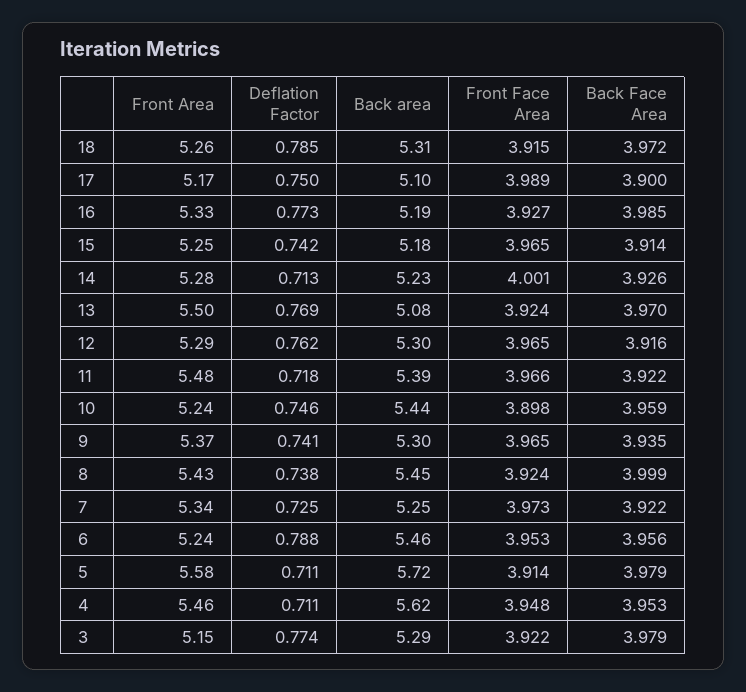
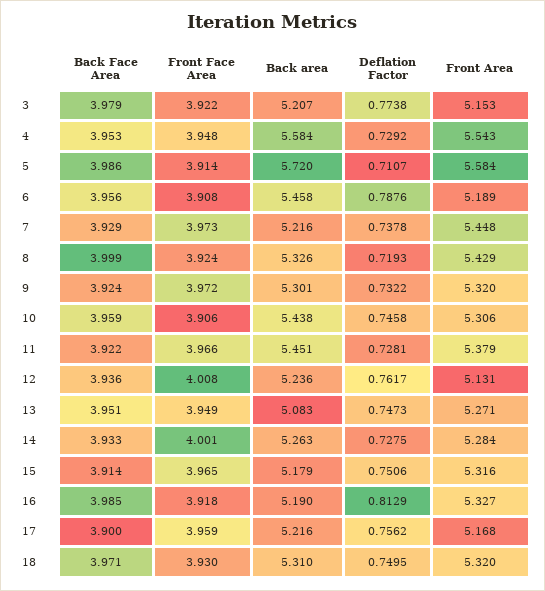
  {
    "Front Area": {
-     "18": 5.26,
+     "18": 5.32,
      "17": 5.168,
      "16": 5.327,
-     "15": 5.25,
+     "15": 5.316,
      "14": 5.284,
-     "13": 5.5,
+     "13": 5.271,
-     "12": 5.29,
+     "12": 5.131,
-     "11": 5.48,
+     "11": 5.379,
-     "10": 5.24,
+     "10": 5.306,
-     "9": 5.37,
+     "9": 5.32,
      "8": 5.429,
-     "7": 5.34,
+     "7": 5.448,
-     "6": 5.24,
+     "6": 5.189,
      "5": 5.584,
-     "4": 5.46,
+     "4": 5.543,
      "3": 5.153
    },
    "Deflation Factor": {
-     "18": 0.785,
+     "18": 0.7495,
-     "17": 0.75,
+     "17": 0.7562,
-     "16": 0.773,
+     "16": 0.8129,
-     "15": 0.742,
+     "15": 0.7506,
-     "14": 0.713,
+     "14": 0.7275,
-     "13": 0.769,
+     "13": 0.7473,
      "12": 0.7617,
-     "11": 0.718,
+     "11": 0.7281,
      "10": 0.7458,
-     "9": 0.741,
+     "9": 0.7322,
-     "8": 0.738,
+     "8": 0.7193,
-     "7": 0.725,
+     "7": 0.7378,
      "6": 0.7876,
      "5": 0.7107,
-     "4": 0.711,
+     "4": 0.7292,
      "3": 0.7738
    },
    "Back area": {
      "18": 5.31,
-     "17": 5.1,
+     "17": 5.216,
      "16": 5.19,
      "15": 5.179,
-     "14": 5.23,
+     "14": 5.263,
      "13": 5.083,
-     "12": 5.3,
+     "12": 5.236,
-     "11": 5.39,
+     "11": 5.451,
      "10": 5.438,
      "9": 5.301,
-     "8": 5.45,
+     "8": 5.326,
-     "7": 5.25,
+     "7": 5.216,
      "6": 5.458,
      "5": 5.72,
-     "4": 5.62,
+     "4": 5.584,
-     "3": 5.29
+     "3": 5.207
    },
    "Front Face Area": {
-     "18": 3.915,
+     "18": 3.93,
-     "17": 3.989,
+     "17": 3.959,
-     "16": 3.927,
+     "16": 3.918,
      "15": 3.965,
      "14": 4.001,
-     "13": 3.924,
+     "13": 3.949,
-     "12": 3.965,
+     "12": 4.008,
      "11": 3.966,
-     "10": 3.898,
+     "10": 3.906,
-     "9": 3.965,
+     "9": 3.972,
      "8": 3.924,
      "7": 3.973,
-     "6": 3.953,
+     "6": 3.908,
      "5": 3.914,
      "4": 3.948,
      "3": 3.922
    },
    "Back Face Area": {
-     "18": 3.972,
+     "18": 3.971,
      "17": 3.9,
      "16": 3.985,
      "15": 3.914,
-     "14": 3.926,
+     "14": 3.933,
-     "13": 3.97,
+     "13": 3.951,
-     "12": 3.916,
+     "12": 3.936,
      "11": 3.922,
      "10": 3.959,
-     "9": 3.935,
+     "9": 3.924,
      "8": 3.999,
-     "7": 3.922,
+     "7": 3.929,
      "6": 3.956,
-     "5": 3.979,
+     "5": 3.986,
      "4": 3.953,
      "3": 3.979
    }
  }

